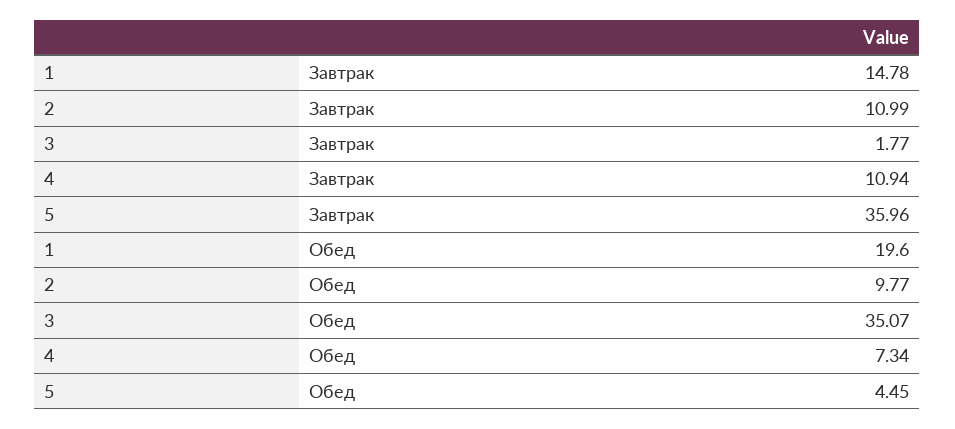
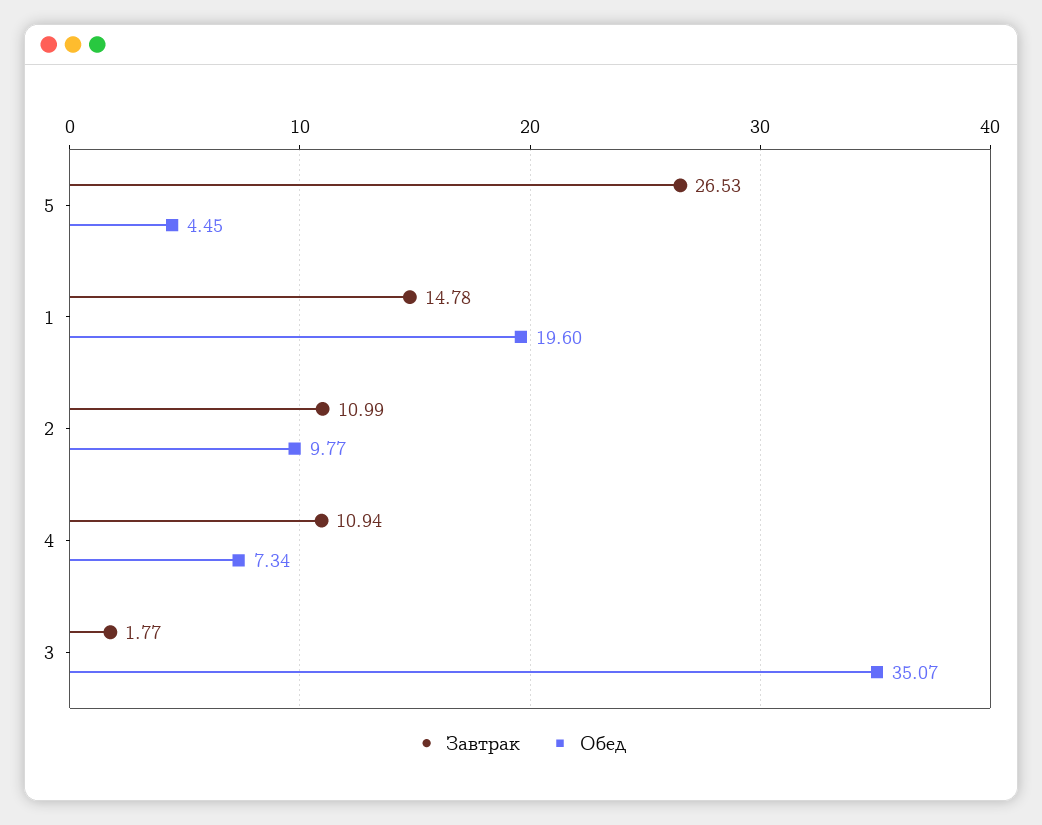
  {
    "Завтрак": {
      "1": 14.78,
      "2": 10.99,
      "3": 1.77,
      "4": 10.94,
-     "5": 35.96
+     "5": 26.53
    },
    "Обед": {
      "1": 19.6,
      "2": 9.77,
      "3": 35.07,
      "4": 7.34,
      "5": 4.45
    }
  }

